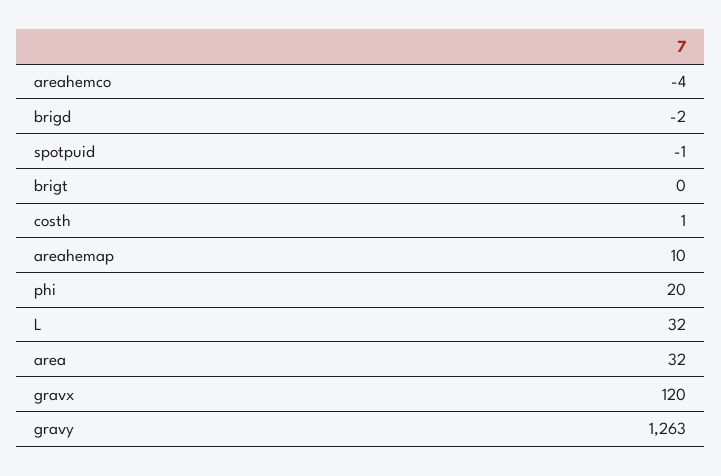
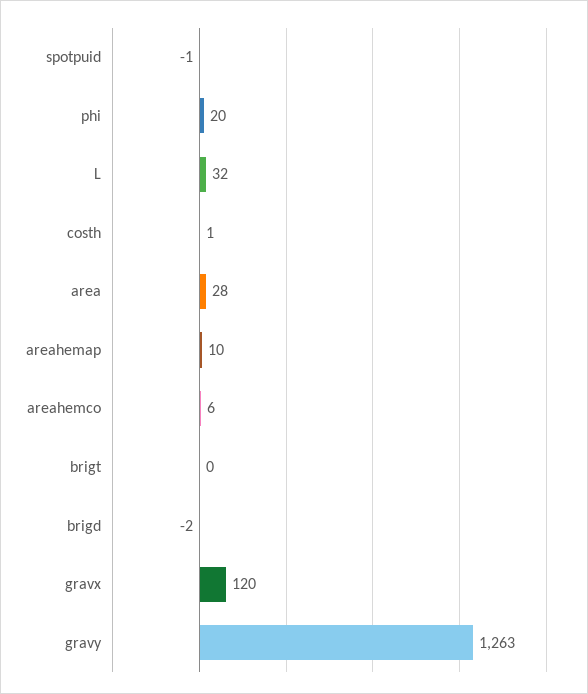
  {
-   "areahemco": -4,
+   "areahemco": 6,
    "brigd": -2,
    "spotpuid": -1,
    "brigt": 0,
    "costh": 1,
    "areahemap": 10,
    "phi": 20,
    "L": 32,
-   "area": 32,
+   "area": 28,
    "gravx": 120,
    "gravy": 1263
  }

